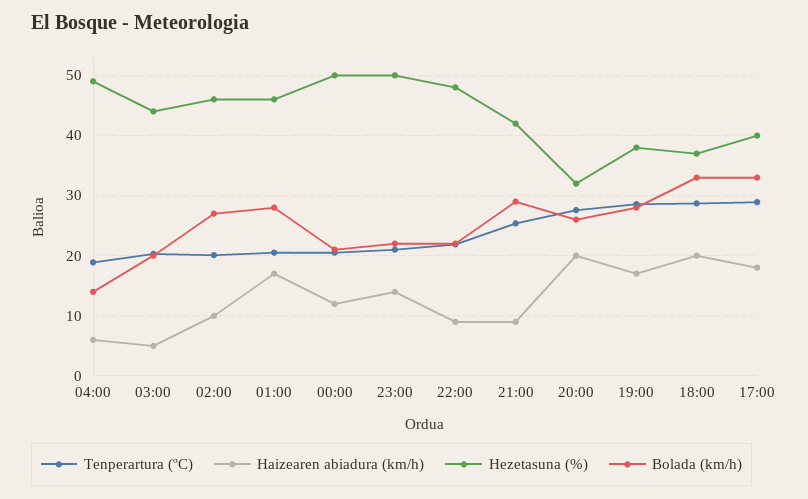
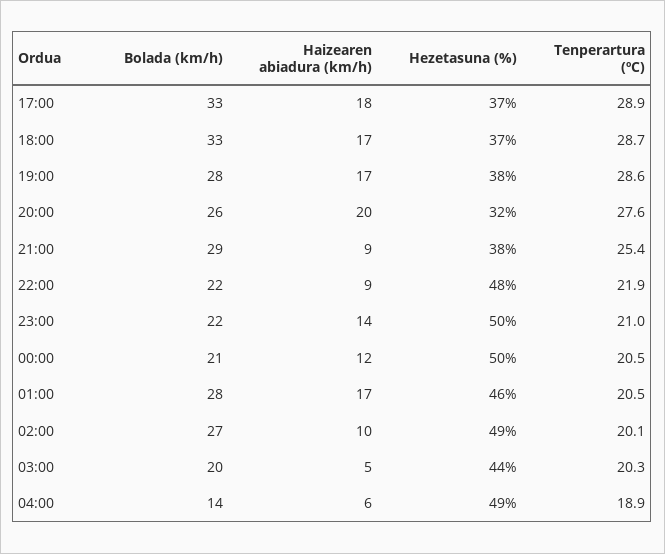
  {
    "Tenperartura (ºC)": {
      "04:00": 18.9,
      "03:00": 20.3,
      "02:00": 20.1,
      "01:00": 20.5,
      "00:00": 20.5,
      "23:00": 21,
      "22:00": 21.9,
      "21:00": 25.4,
      "20:00": 27.6,
      "19:00": 28.6,
      "18:00": 28.7,
      "17:00": 28.9
    },
    "Haizearen abiadura (km/h)": {
      "04:00": 6,
      "03:00": 5,
      "02:00": 10,
      "01:00": 17,
      "00:00": 12,
      "23:00": 14,
      "22:00": 9,
      "21:00": 9,
      "20:00": 20,
      "19:00": 17,
-     "18:00": 20,
+     "18:00": 17,
      "17:00": 18
    },
    "Hezetasuna (%)": {
      "04:00": 49,
      "03:00": 44,
-     "02:00": 46,
+     "02:00": 49,
      "01:00": 46,
      "00:00": 50,
      "23:00": 50,
      "22:00": 48,
-     "21:00": 42,
+     "21:00": 38,
      "20:00": 32,
      "19:00": 38,
      "18:00": 37,
-     "17:00": 40
+     "17:00": 37
    },
    "Bolada (km/h)": {
      "04:00": 14,
      "03:00": 20,
      "02:00": 27,
      "01:00": 28,
      "00:00": 21,
      "23:00": 22,
      "22:00": 22,
      "21:00": 29,
      "20:00": 26,
      "19:00": 28,
      "18:00": 33,
      "17:00": 33
    }
  }

